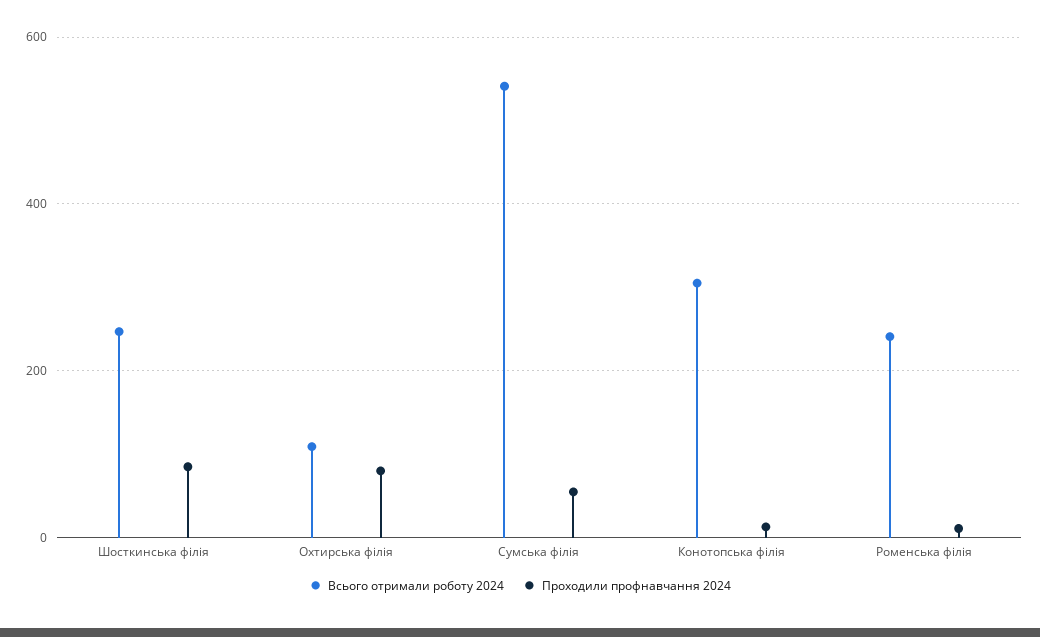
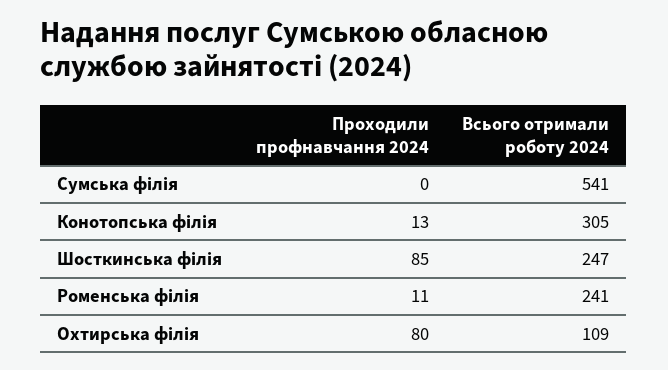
  {
    "Всього отримали роботу 2024": {
      "Шосткинська філія": 247,
      "Охтирська філія": 109,
      "Сумська філія": 541,
      "Конотопська філія": 305,
      "Роменська філія": 241
    },
    "Проходили профнавчання 2024": {
      "Шосткинська філія": 85,
      "Охтирська філія": 80,
-     "Сумська філія": 60,
+     "Сумська філія": 0,
      "Конотопська філія": 13,
      "Роменська філія": 11
    }
  }

